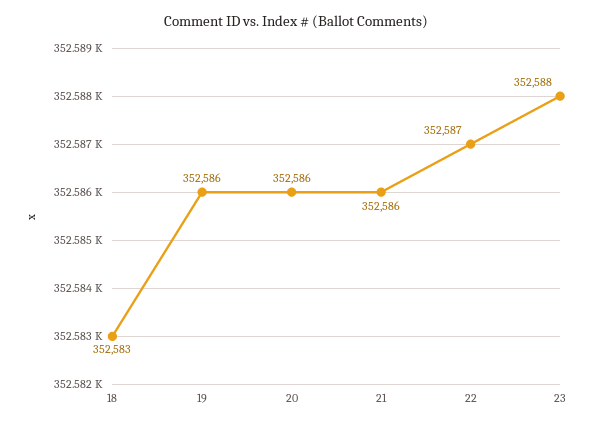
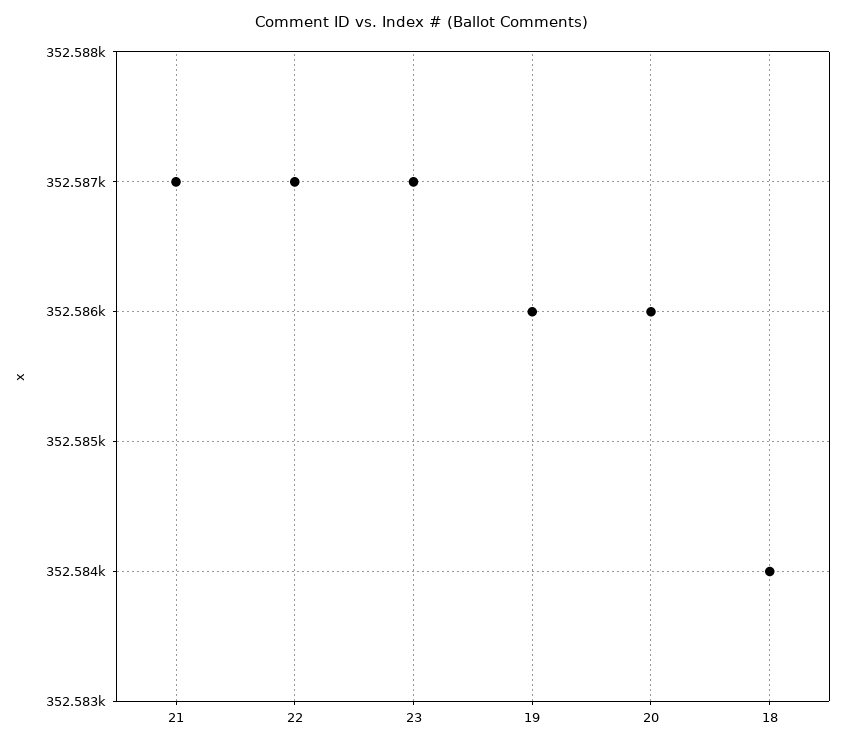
  {
-   "18": 352583,
+   "18": 352584,
    "19": 352586,
    "20": 352586,
-   "21": 352586,
+   "21": 352587,
    "22": 352587,
-   "23": 352588
+   "23": 352587
  }

